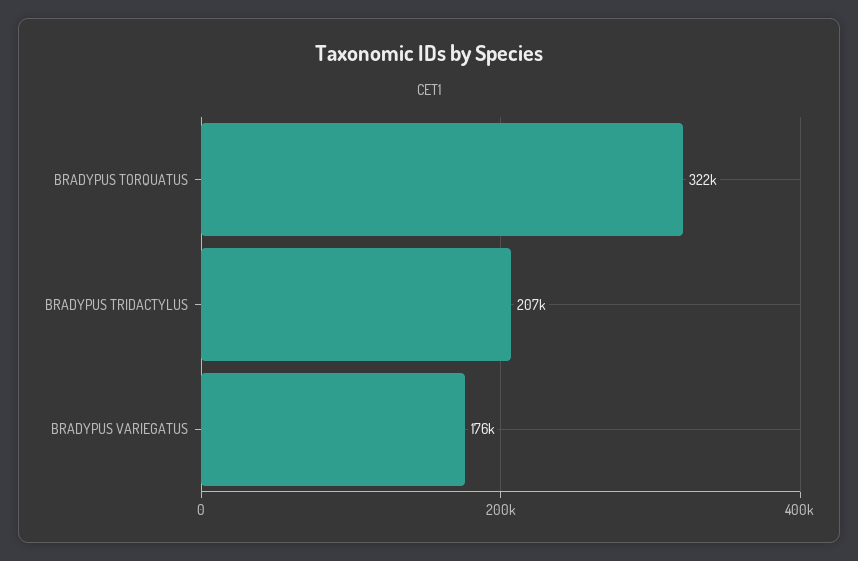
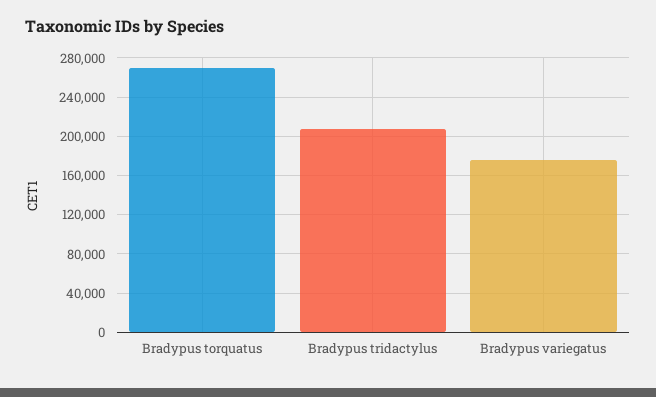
  {
-   "BRADYPUS TORQUATUS": 322000,
+   "BRADYPUS TORQUATUS": 270000,
    "BRADYPUS TRIDACTYLUS": 207000,
    "BRADYPUS VARIEGATUS": 176000
  }

